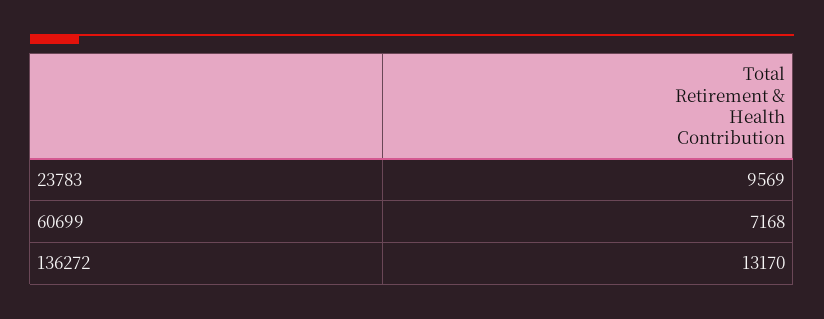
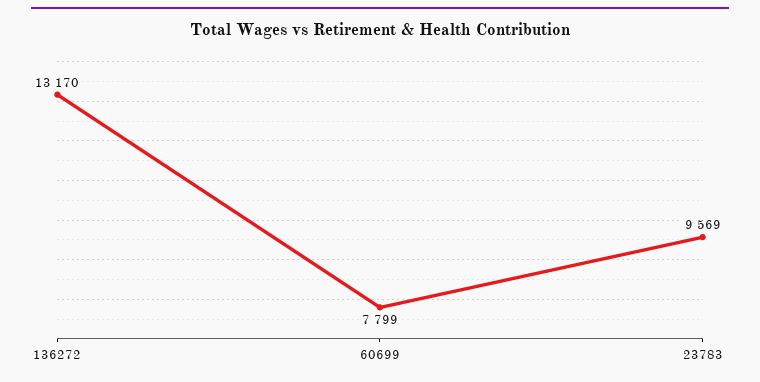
  {
    "23783": 9569,
-   "60699": 7168,
+   "60699": 7799,
    "136272": 13170
  }

